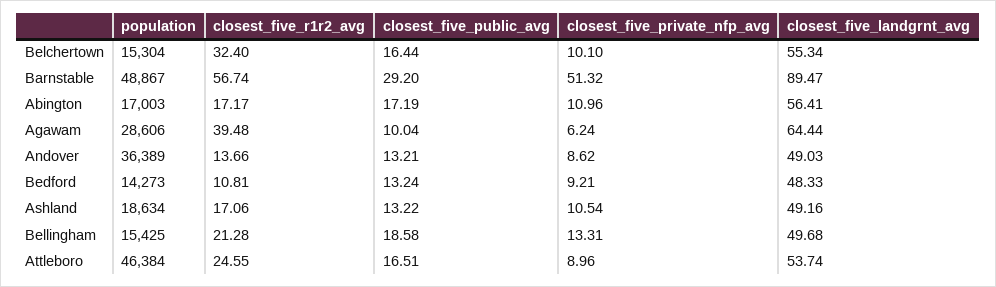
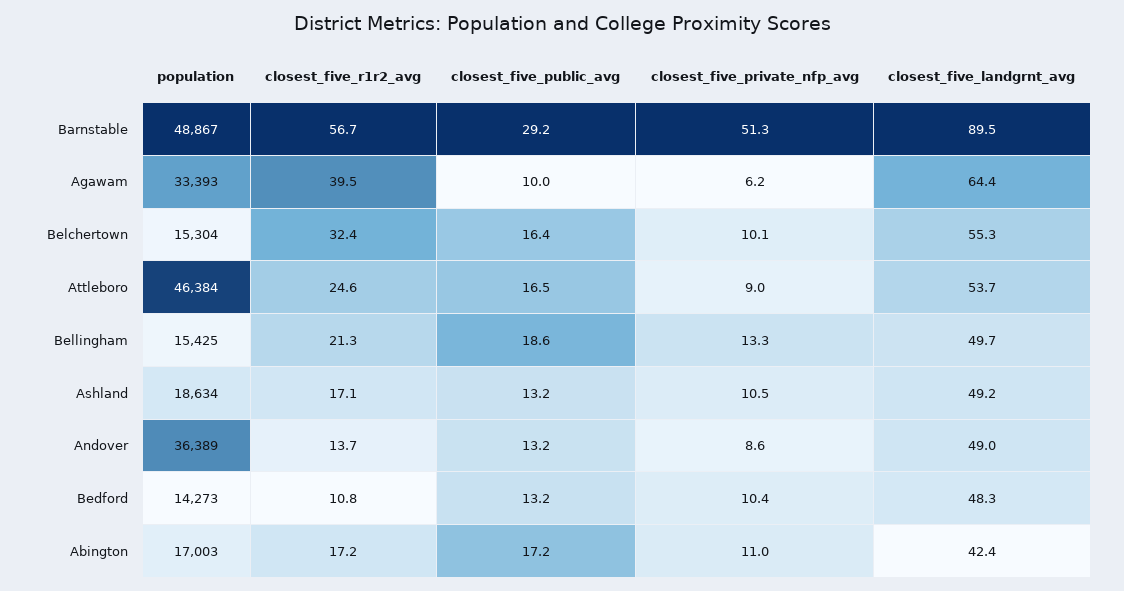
  {
    "population": {
      "Belchertown": 15304,
      "Barnstable": 48867,
      "Abington": 17003,
-     "Agawam": 28606,
+     "Agawam": 33393,
      "Andover": 36389,
      "Bedford": 14273,
      "Ashland": 18634,
      "Bellingham": 15425,
      "Attleboro": 46384
    },
    "closest_five_r1r2_avg": {
      "Belchertown": 32.4,
      "Barnstable": 56.74,
      "Abington": 17.17,
      "Agawam": 39.48,
      "Andover": 13.66,
      "Bedford": 10.81,
      "Ashland": 17.06,
      "Bellingham": 21.28,
      "Attleboro": 24.55
    },
    "closest_five_public_avg": {
      "Belchertown": 16.44,
      "Barnstable": 29.2,
      "Abington": 17.19,
      "Agawam": 10.04,
      "Andover": 13.21,
      "Bedford": 13.24,
      "Ashland": 13.22,
      "Bellingham": 18.58,
      "Attleboro": 16.51
    },
    "closest_five_private_nfp_avg": {
      "Belchertown": 10.1,
      "Barnstable": 51.32,
      "Abington": 10.96,
      "Agawam": 6.24,
      "Andover": 8.62,
-     "Bedford": 9.21,
+     "Bedford": 10.4,
      "Ashland": 10.54,
      "Bellingham": 13.31,
      "Attleboro": 8.96
    },
    "closest_five_landgrnt_avg": {
      "Belchertown": 55.34,
      "Barnstable": 89.47,
-     "Abington": 56.41,
+     "Abington": 42.4,
      "Agawam": 64.44,
      "Andover": 49.03,
      "Bedford": 48.33,
      "Ashland": 49.16,
      "Bellingham": 49.68,
      "Attleboro": 53.74
    }
  }

